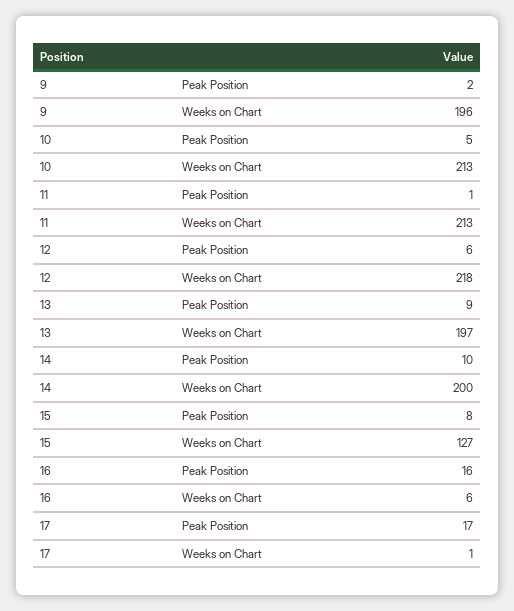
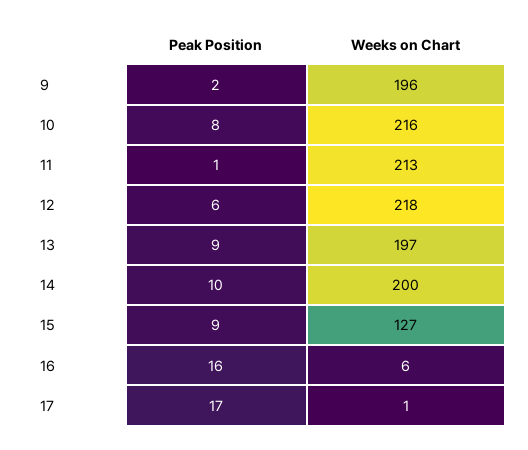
  {
    "9": {
      "Peak Position": 2,
      "Weeks on Chart": 196
    },
    "10": {
-     "Peak Position": 5,
+     "Peak Position": 8,
-     "Weeks on Chart": 213
+     "Weeks on Chart": 216
    },
    "11": {
      "Peak Position": 1,
      "Weeks on Chart": 213
    },
    "12": {
      "Peak Position": 6,
      "Weeks on Chart": 218
    },
    "13": {
      "Peak Position": 9,
      "Weeks on Chart": 197
    },
    "14": {
      "Peak Position": 10,
      "Weeks on Chart": 200
    },
    "15": {
-     "Peak Position": 8,
+     "Peak Position": 9,
      "Weeks on Chart": 127
    },
    "16": {
      "Peak Position": 16,
      "Weeks on Chart": 6
    },
    "17": {
      "Peak Position": 17,
      "Weeks on Chart": 1
    }
  }

